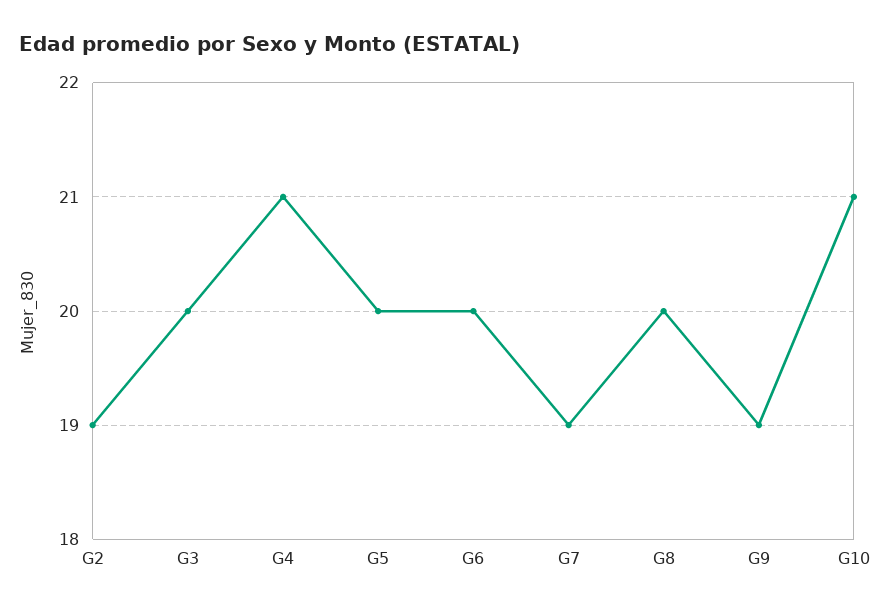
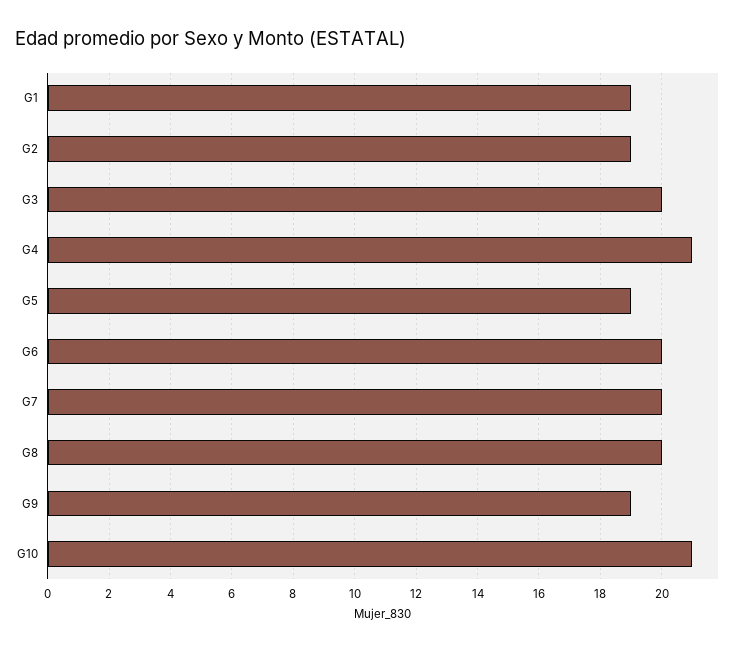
  {
    "G2": 19,
    "G3": 20,
    "G4": 21,
-   "G5": 20,
+   "G5": 19,
    "G6": 20,
-   "G7": 19,
+   "G7": 20,
    "G8": 20,
    "G9": 19,
-   "G10": 21
+   "G10": 21,
+   "G1": 19
  }

